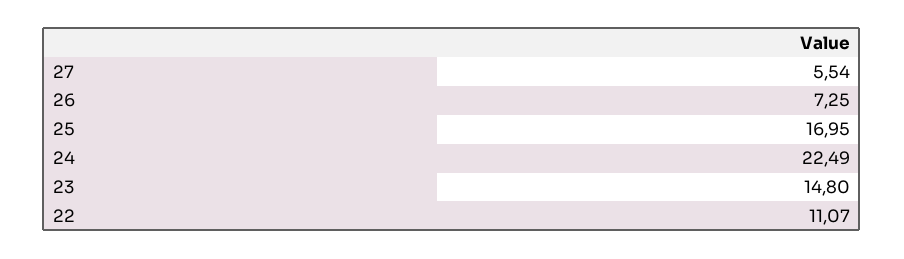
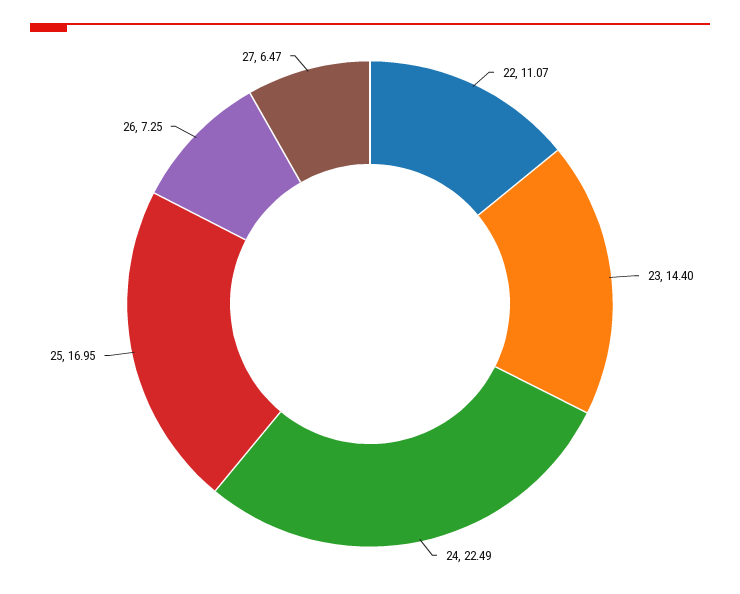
  {
-   "27": 5.54,
+   "27": 6.47,
    "26": 7.25,
    "25": 16.95,
    "24": 22.49,
-   "23": 14.8,
+   "23": 14.4,
    "22": 11.07
  }

